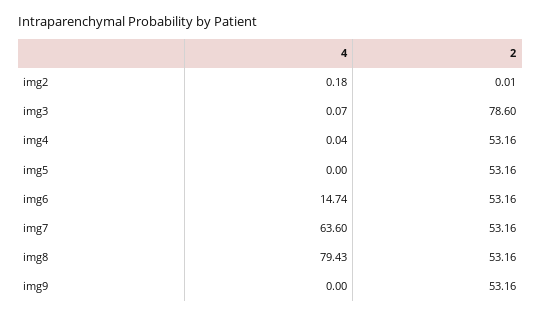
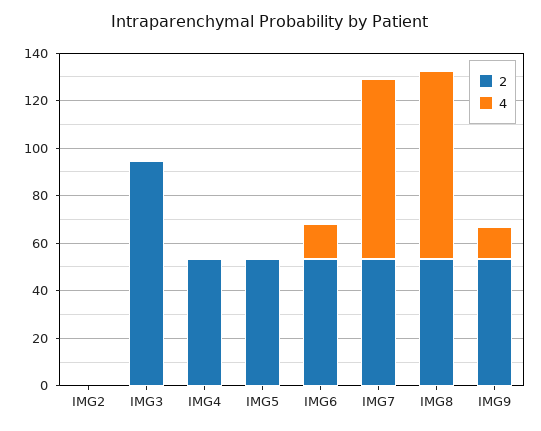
  {
    "4": {
      "img2": 0.18,
      "img3": 0.07,
      "img4": 0.04,
      "img5": 0,
      "img6": 14.74,
-     "img7": 63.6,
+     "img7": 75,
      "img8": 79.43,
-     "img9": 0
+     "img9": 15
    },
    "2": {
      "img2": 0.01,
-     "img3": 78.6,
+     "img3": 95,
      "img4": 53.16,
      "img5": 53.16,
      "img6": 53.16,
      "img7": 53.16,
      "img8": 53.16,
      "img9": 53.16
    }
  }

